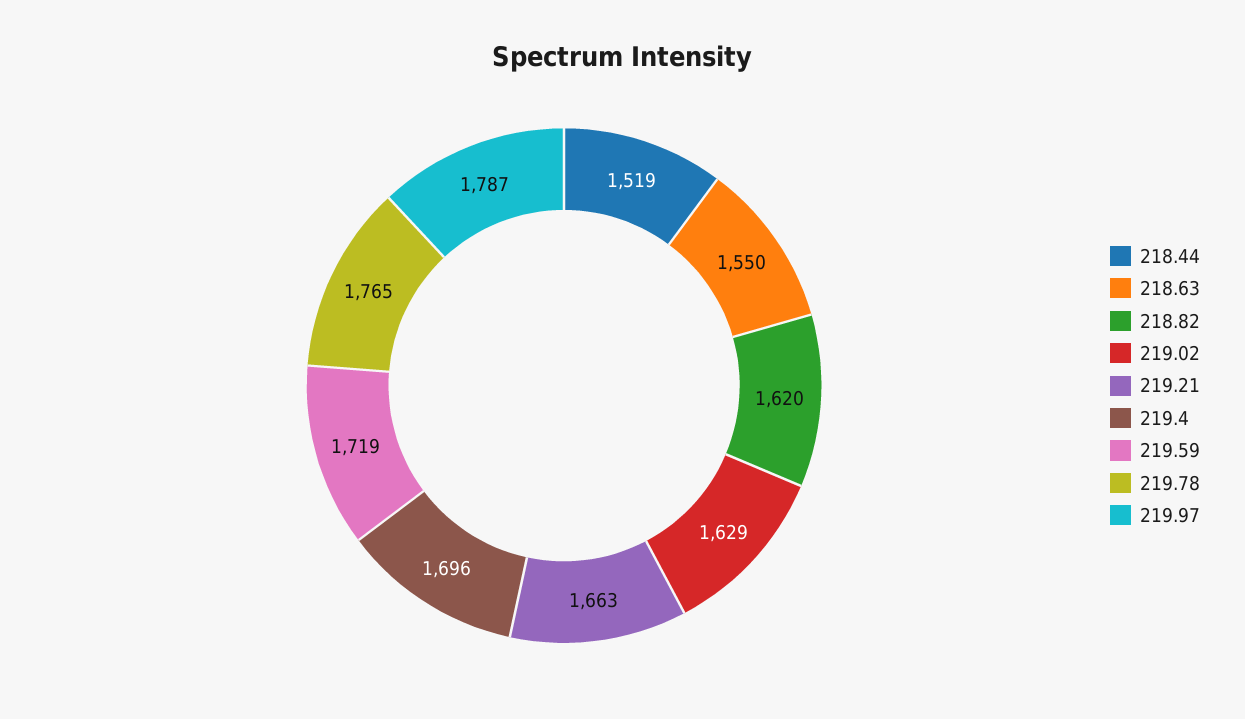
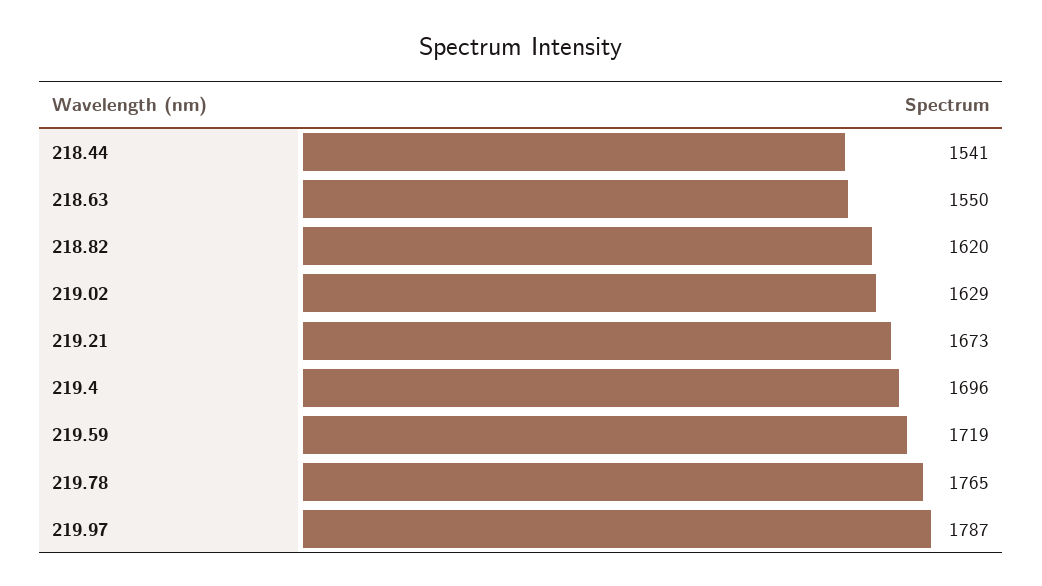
  {
-   "218.44": 1519,
+   "218.44": 1541,
    "218.63": 1550,
    "218.82": 1620,
    "219.02": 1629,
-   "219.21": 1663,
+   "219.21": 1673,
    "219.4": 1696,
    "219.59": 1719,
    "219.78": 1765,
    "219.97": 1787
  }

